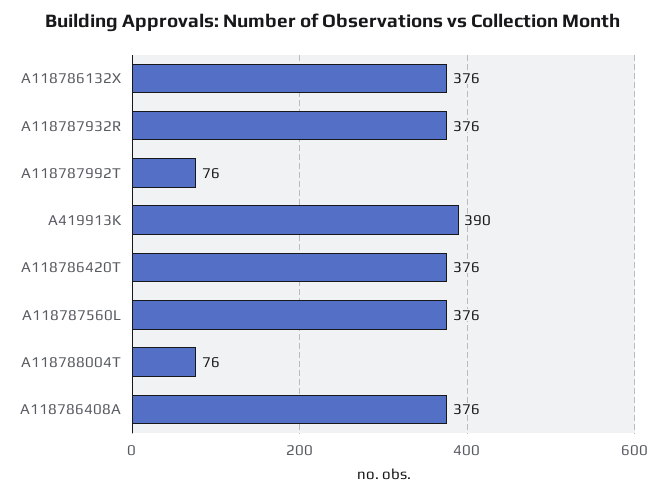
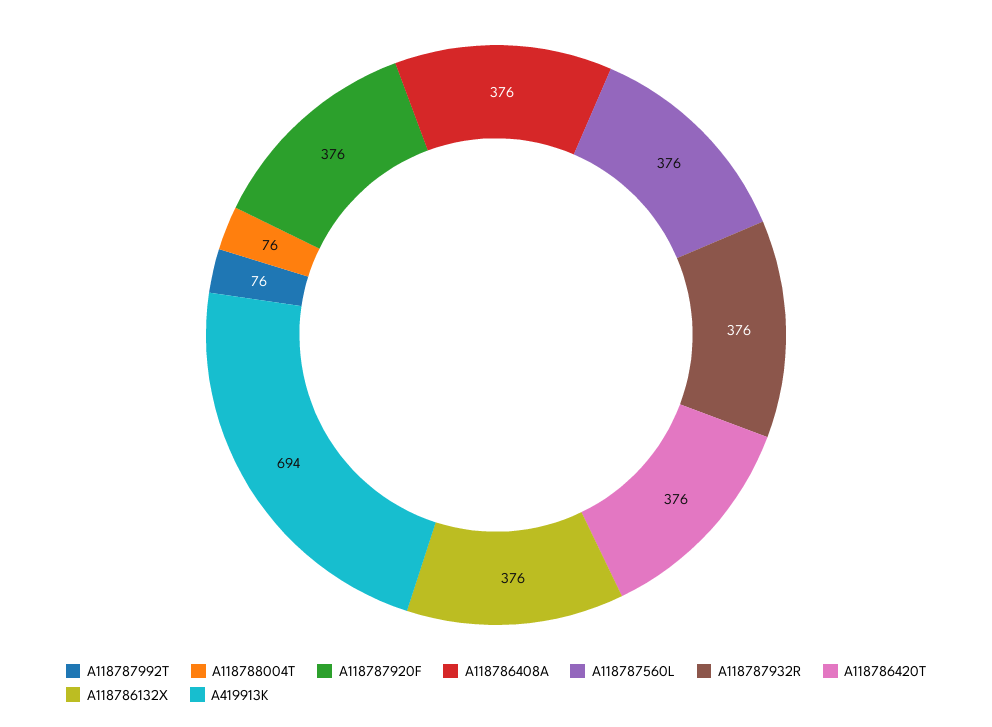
  {
    "A118786132X": 376,
    "A118787932R": 376,
    "A118787992T": 76,
-   "A419913K": 390,
+   "A419913K": 694,
    "A118786420T": 376,
    "A118787560L": 376,
    "A118788004T": 76,
-   "A118786408A": 376
+   "A118786408A": 376,
+   "A118787920F": 376
  }

